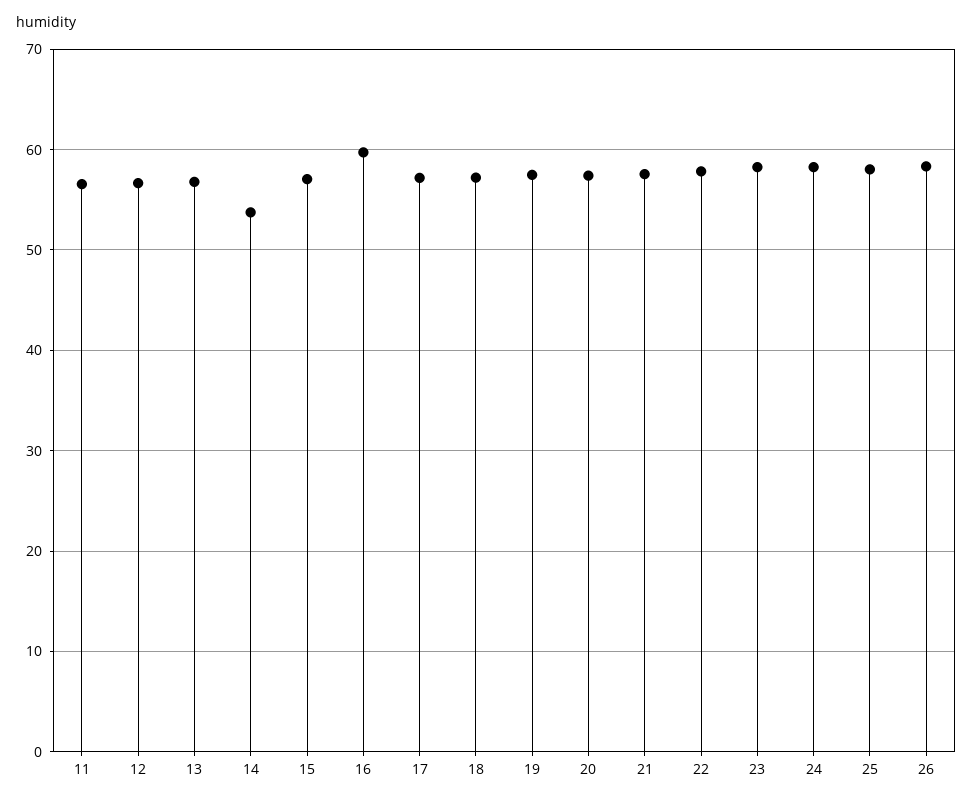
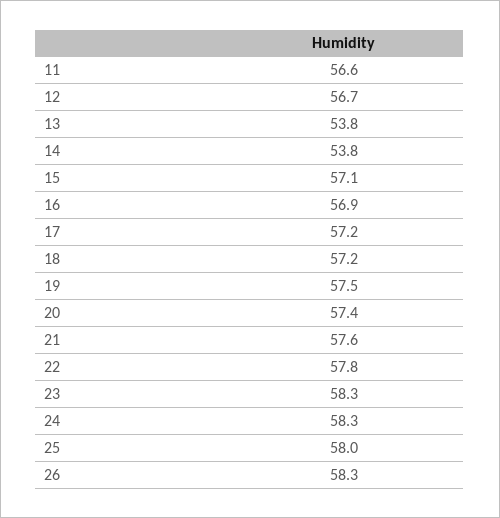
  {
    "11": 56.6,
    "12": 56.7,
-   "13": 57,
+   "13": 53.8,
    "14": 53.8,
    "15": 57.1,
-   "16": 60,
+   "16": 56.9,
    "17": 57.2,
    "18": 57.2,
    "19": 57.5,
    "20": 57.4,
    "21": 57.6,
    "22": 57.8,
    "23": 58.3,
    "24": 58.3,
    "25": 58,
    "26": 58.3
  }

